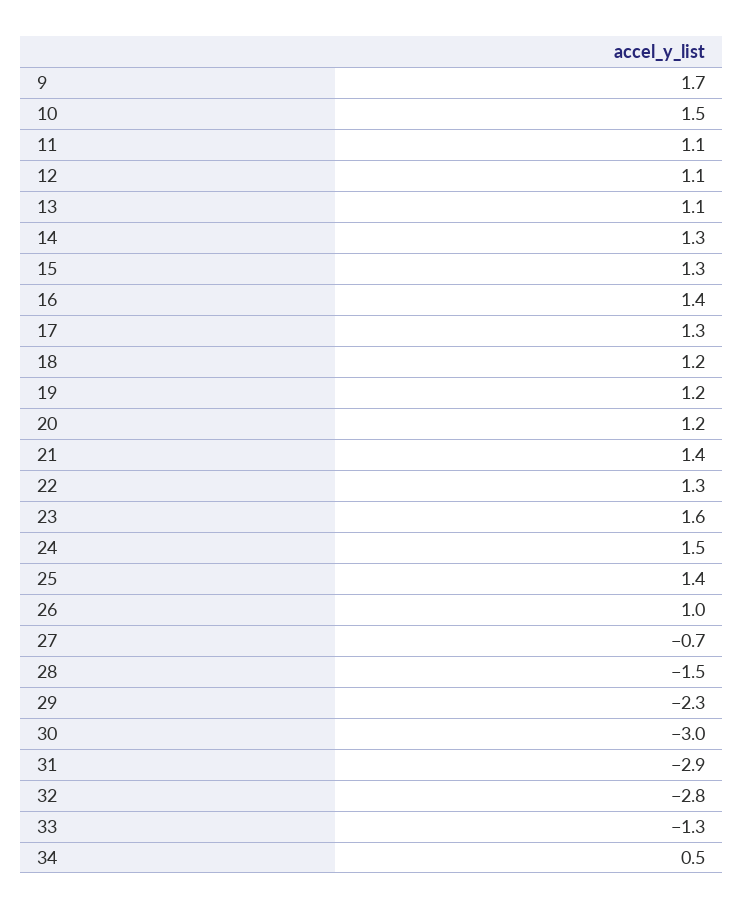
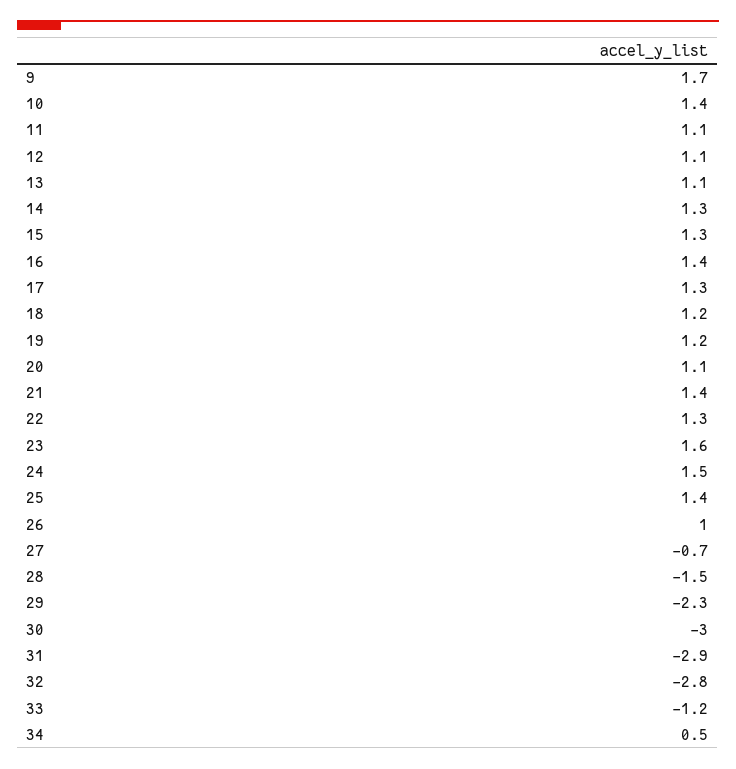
  {
    "9": 1.7,
-   "10": 1.5,
+   "10": 1.4,
    "11": 1.1,
    "12": 1.1,
    "13": 1.1,
    "14": 1.3,
    "15": 1.3,
    "16": 1.4,
    "17": 1.3,
    "18": 1.2,
    "19": 1.2,
-   "20": 1.2,
+   "20": 1.1,
    "21": 1.4,
    "22": 1.3,
    "23": 1.6,
    "24": 1.5,
    "25": 1.4,
    "26": 1,
    "27": -0.7,
    "28": -1.5,
    "29": -2.3,
    "30": -3,
    "31": -2.9,
    "32": -2.8,
-   "33": -1.3,
+   "33": -1.2,
    "34": 0.5
  }

